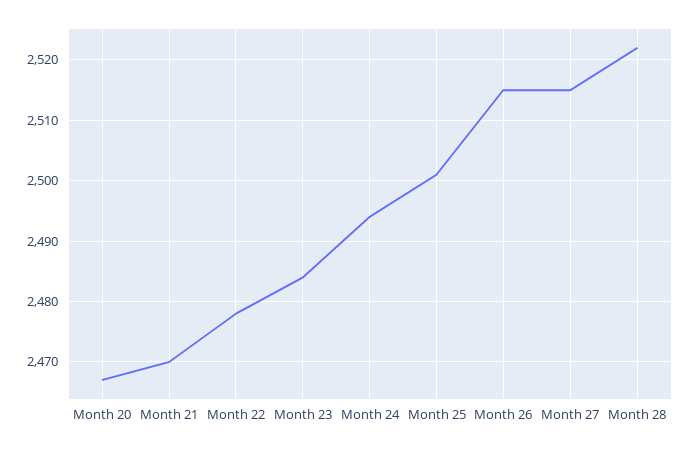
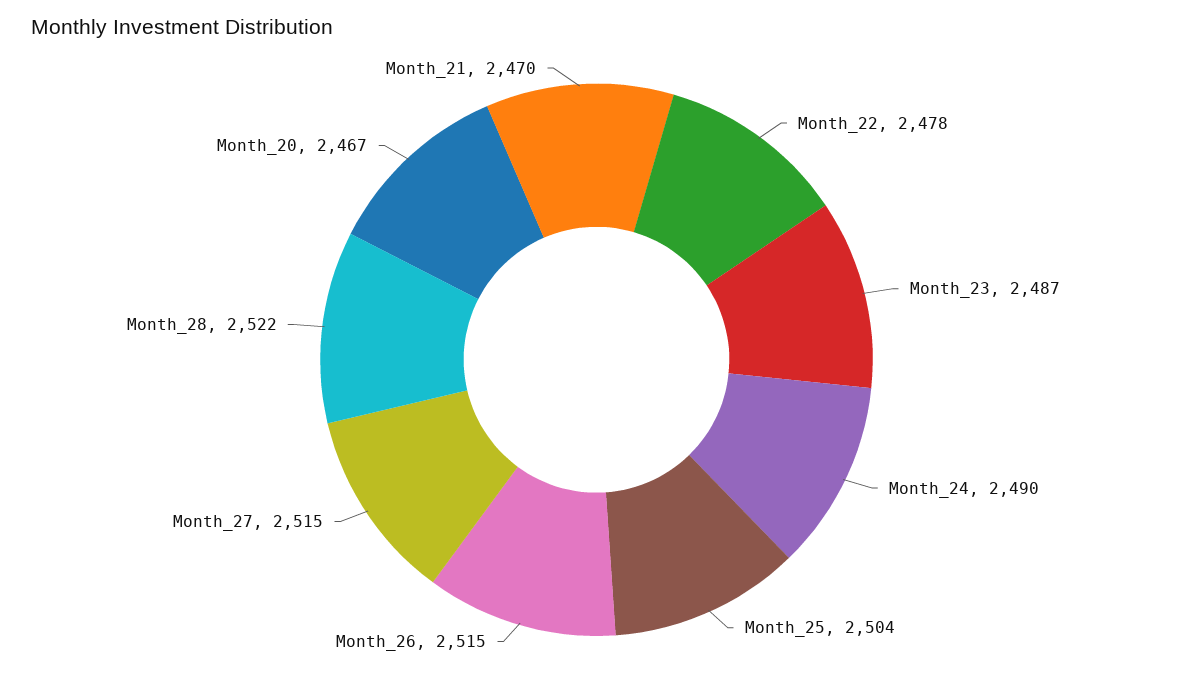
  {
    "Month 20": 2467,
    "Month 21": 2470,
    "Month 22": 2478,
-   "Month 23": 2484,
+   "Month 23": 2487,
-   "Month 24": 2494,
+   "Month 24": 2490,
-   "Month 25": 2501,
+   "Month 25": 2504,
    "Month 26": 2515,
    "Month 27": 2515,
    "Month 28": 2522
  }

